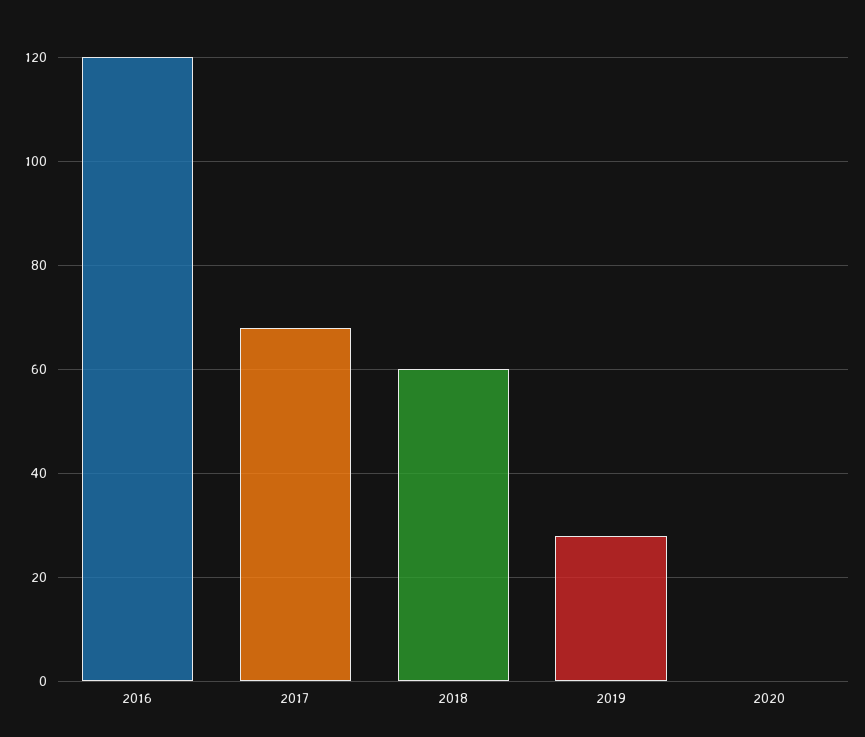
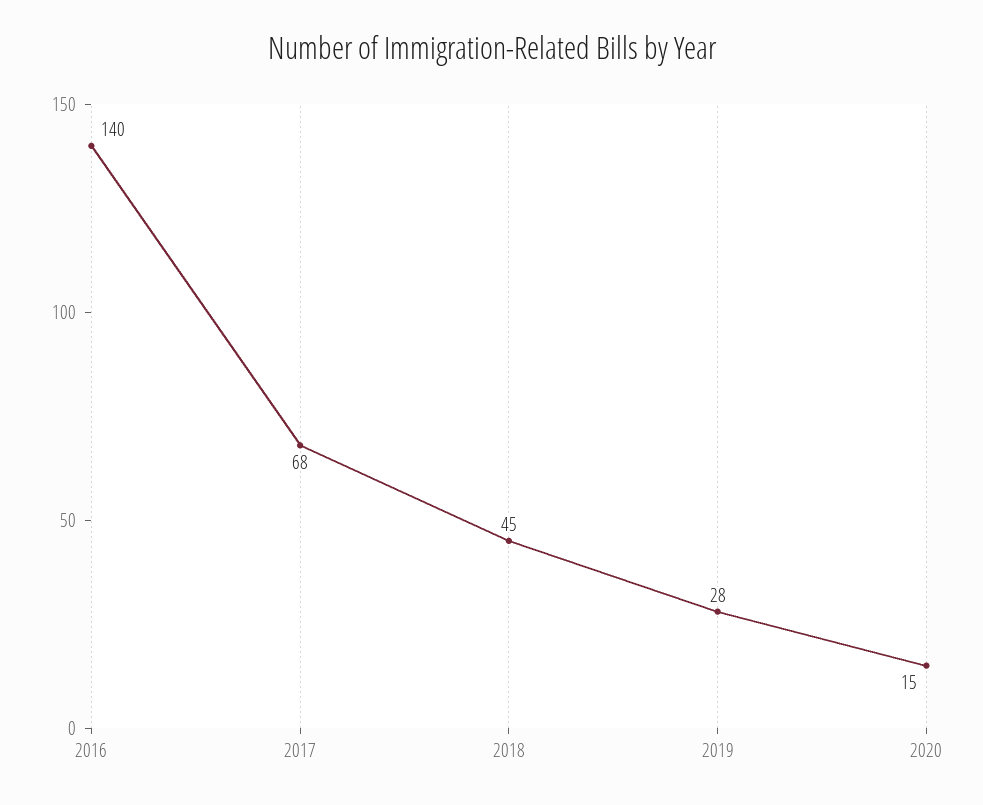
  {
-   "2016": 120,
+   "2016": 140,
    "2017": 68,
-   "2018": 60,
+   "2018": 45,
    "2019": 28,
-   "2020": 0
+   "2020": 15
  }

